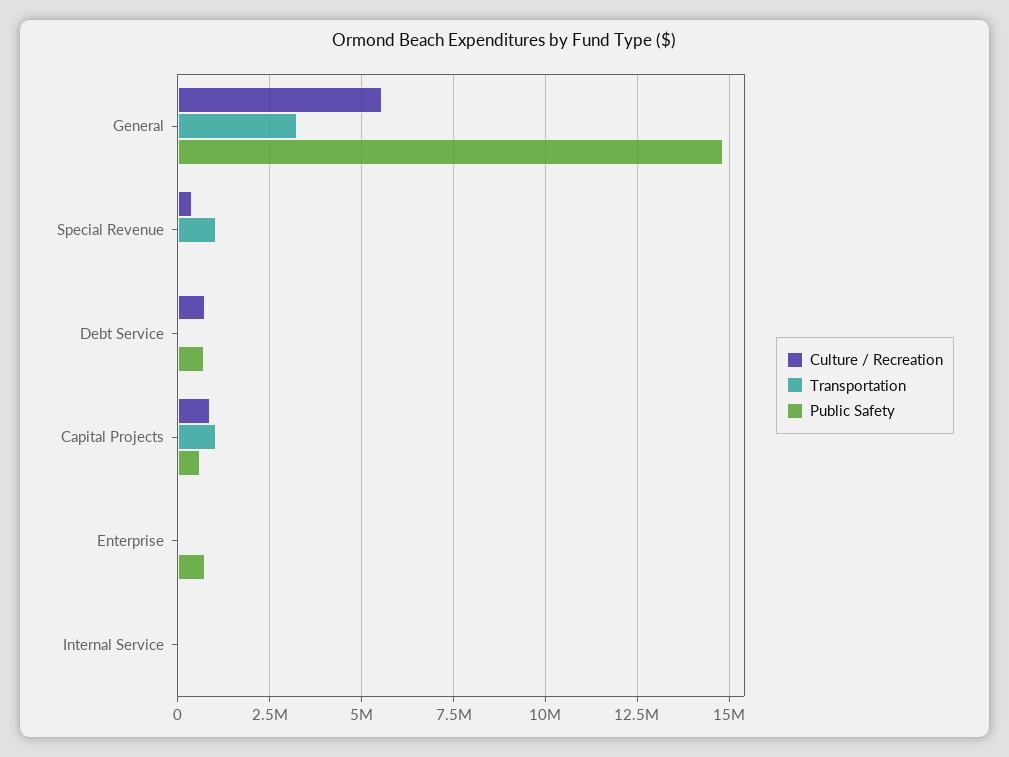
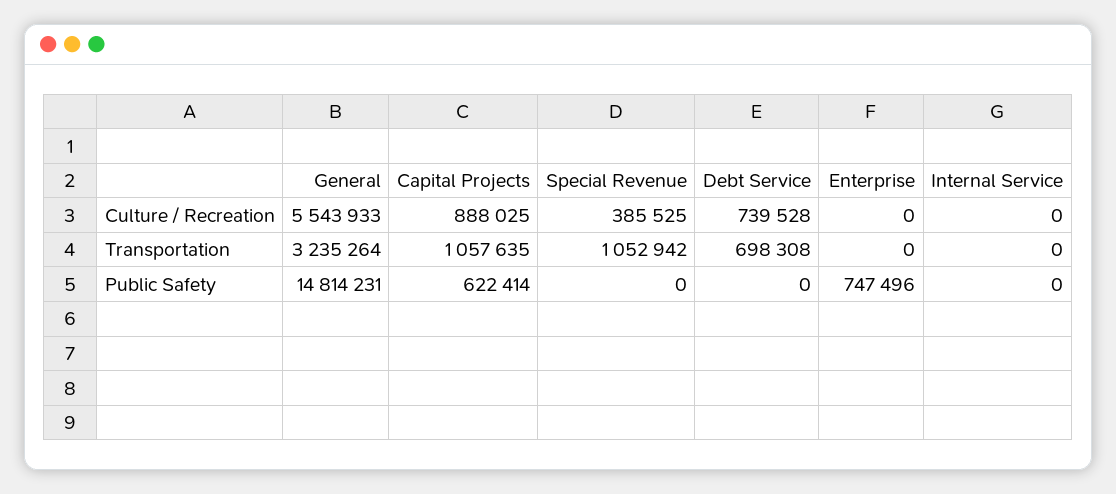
  {
    "Culture / Recreation": {
      "General": 5543933,
      "Special Revenue": 385525,
      "Debt Service": 739528,
      "Capital Projects": 888025,
      "Enterprise": 0,
      "Internal Service": 0
    },
    "Transportation": {
      "General": 3235264,
      "Special Revenue": 1052942,
-     "Debt Service": 0,
+     "Debt Service": 698308,
      "Capital Projects": 1057635,
      "Enterprise": 0,
      "Internal Service": 0
    },
    "Public Safety": {
      "General": 14814231,
      "Special Revenue": 0,
-     "Debt Service": 750000,
+     "Debt Service": 0,
      "Capital Projects": 622414,
      "Enterprise": 747496,
      "Internal Service": 0
    }
  }

